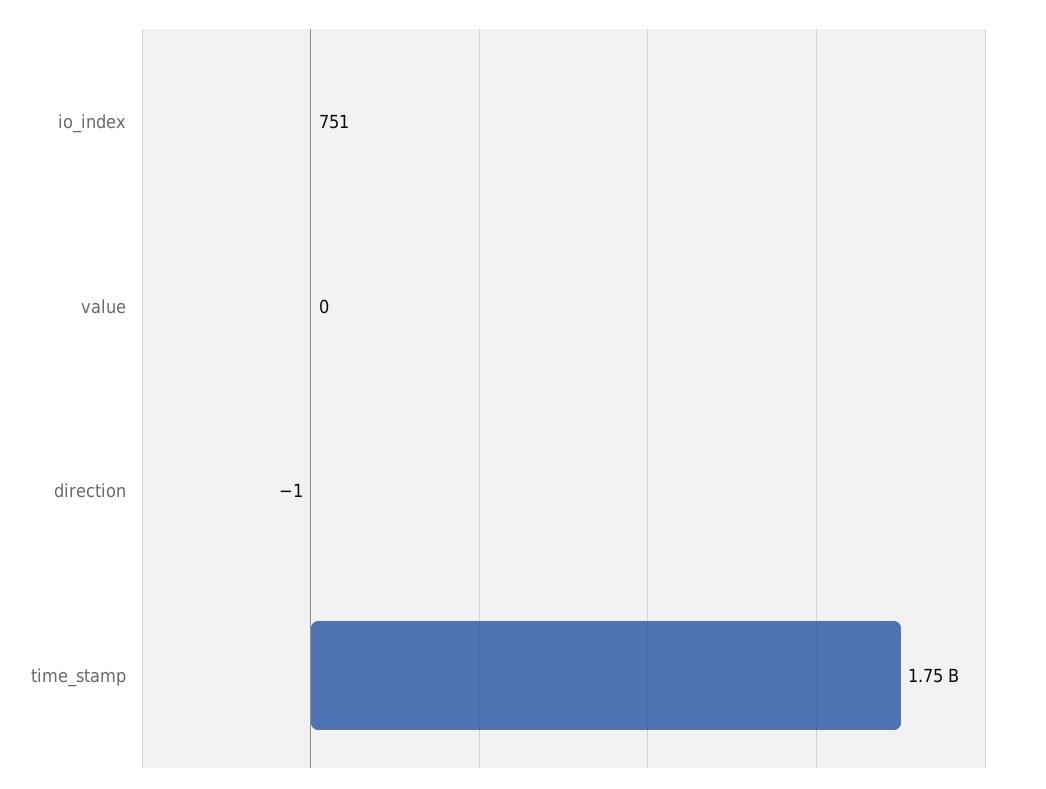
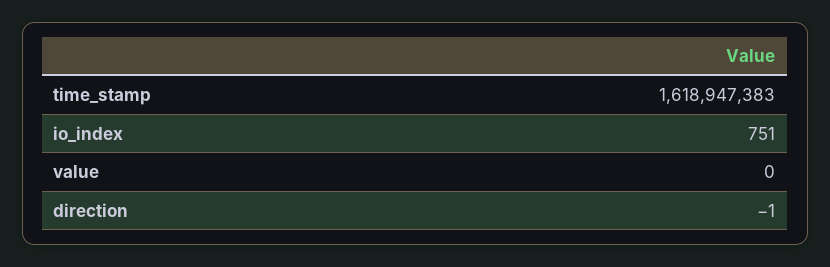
  {
    "io_index": 751,
    "value": 0,
    "direction": -1,
-   "time_stamp": 1750000000
+   "time_stamp": 1618947383
  }

